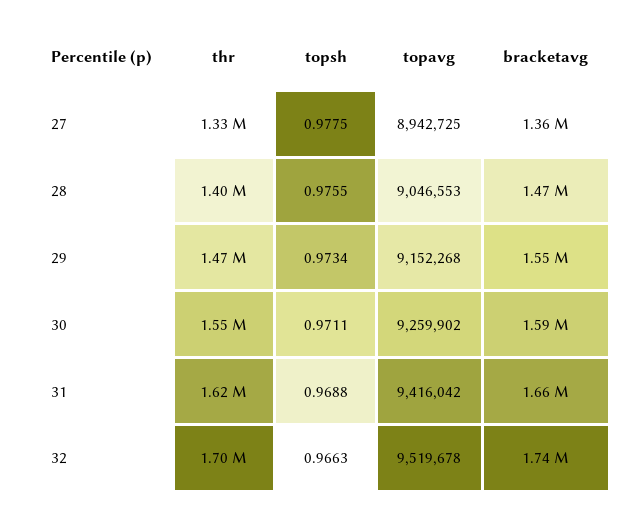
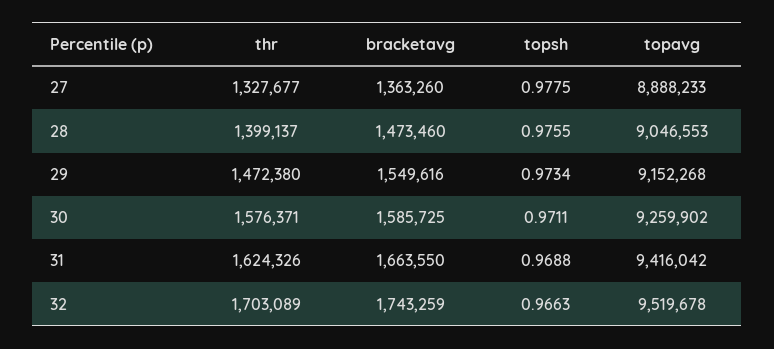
  {
    "thr": {
      "27": 1327677,
      "28": 1399137,
      "29": 1472380,
-     "30": 1550000,
+     "30": 1576371,
      "31": 1624326,
      "32": 1703089
    },
    "topsh": {
      "27": 0.9775,
      "28": 0.9755,
      "29": 0.9734,
      "30": 0.9711,
      "31": 0.9688,
      "32": 0.9663
    },
    "topavg": {
-     "27": 8942725,
+     "27": 8888233,
      "28": 9046553,
      "29": 9152268,
      "30": 9259902,
      "31": 9416042,
      "32": 9519678
    },
    "bracketavg": {
      "27": 1363260,
      "28": 1473460,
      "29": 1549616,
      "30": 1585725,
      "31": 1663550,
      "32": 1743259
    }
  }

